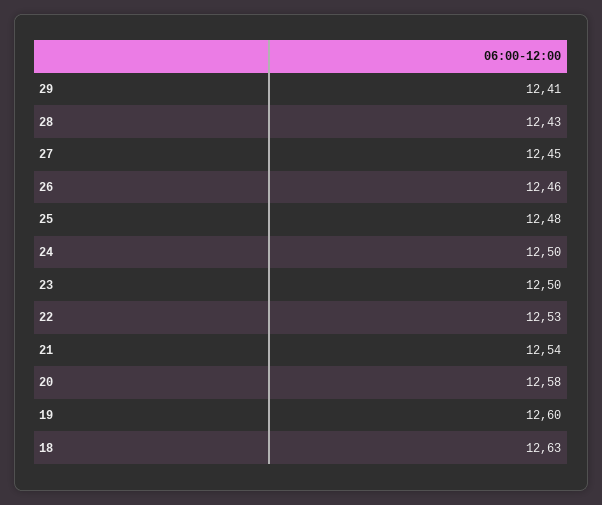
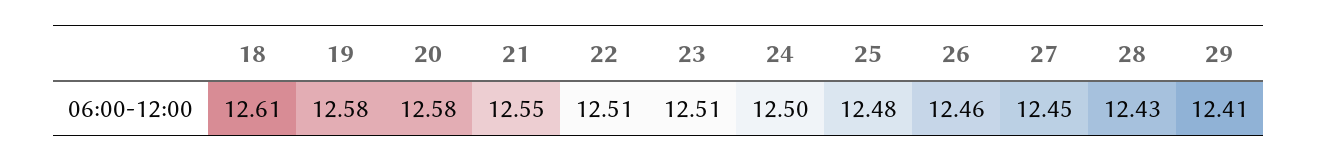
  {
    "29": 12.41,
    "28": 12.43,
    "27": 12.45,
    "26": 12.46,
    "25": 12.48,
    "24": 12.5,
-   "23": 12.5,
+   "23": 12.51,
-   "22": 12.53,
+   "22": 12.51,
-   "21": 12.54,
+   "21": 12.55,
    "20": 12.58,
-   "19": 12.6,
+   "19": 12.58,
-   "18": 12.63
+   "18": 12.61
  }

